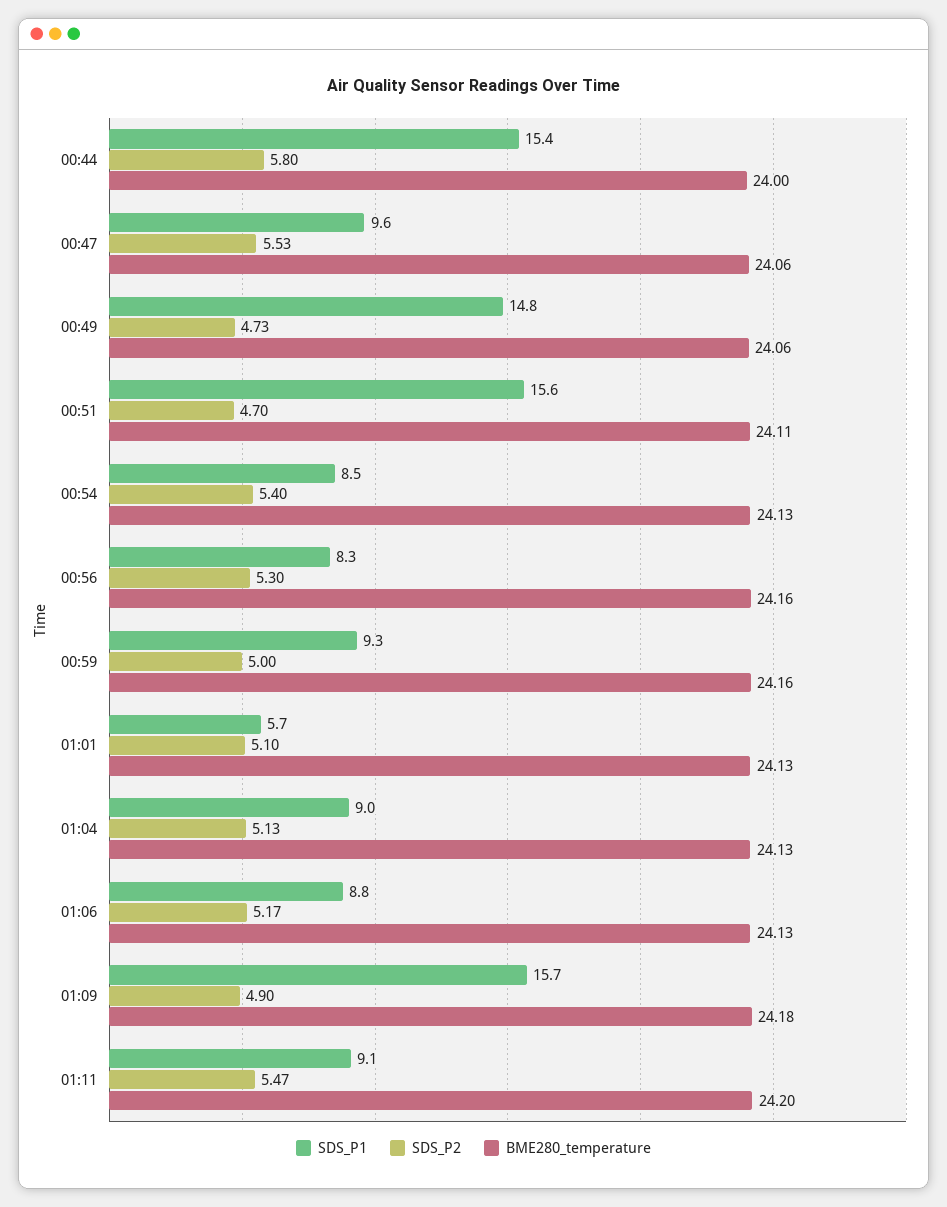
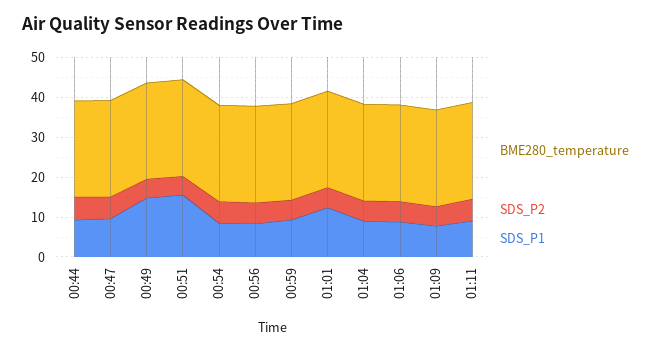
  {
    "SDS_P1": {
-     "00:44": 15.4,
+     "00:44": 10,
      "00:47": 9.6,
      "00:49": 14.8,
      "00:51": 15.6,
      "00:54": 8.5,
      "00:56": 8.3,
      "00:59": 9.3,
-     "01:01": 5.7,
+     "01:01": 12.5,
      "01:04": 9,
      "01:06": 8.8,
-     "01:09": 15.7,
+     "01:09": 7.5,
      "01:11": 9.1
    },
    "SDS_P2": {
      "00:44": 5.8,
      "00:47": 5.53,
      "00:49": 4.73,
      "00:51": 4.7,
      "00:54": 5.4,
      "00:56": 5.3,
      "00:59": 5,
      "01:01": 5.1,
      "01:04": 5.13,
      "01:06": 5.17,
      "01:09": 4.9,
      "01:11": 5.47
    },
    "BME280_temperature": {
      "00:44": 24,
      "00:47": 24.06,
      "00:49": 24.06,
      "00:51": 24.11,
      "00:54": 24.13,
      "00:56": 24.16,
      "00:59": 24.16,
      "01:01": 24.13,
      "01:04": 24.13,
      "01:06": 24.13,
      "01:09": 24.18,
      "01:11": 24.2
    }
  }

